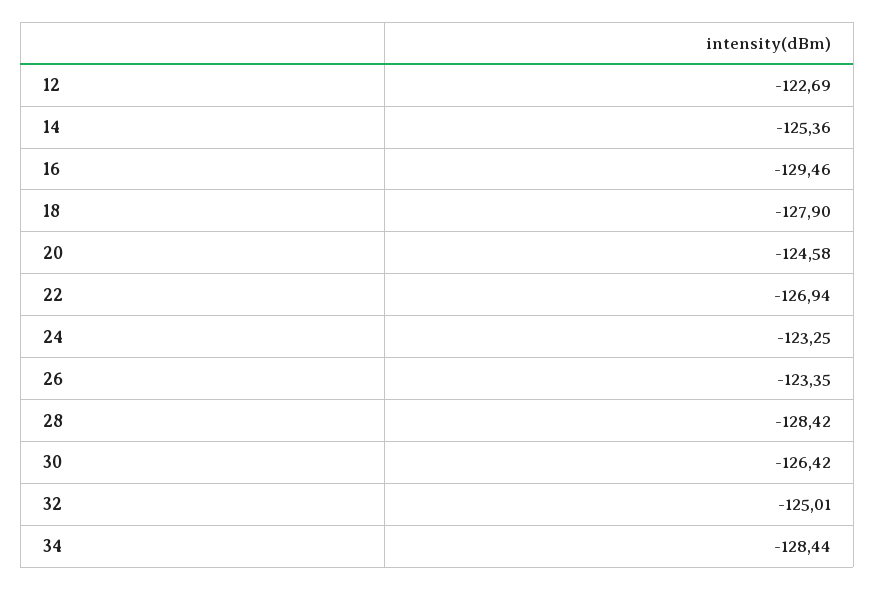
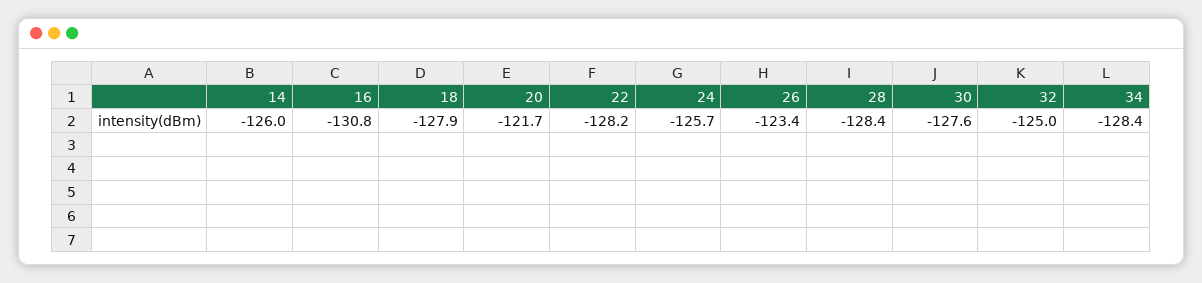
  {
-   "12": -122.69,
-   "14": -125.36,
+   "14": -126,
-   "16": -129.46,
+   "16": -130.8,
    "18": -127.9,
-   "20": -124.58,
+   "20": -121.7,
-   "22": -126.94,
+   "22": -128.2,
-   "24": -123.25,
+   "24": -125.7,
    "26": -123.35,
    "28": -128.42,
-   "30": -126.42,
+   "30": -127.6,
    "32": -125.01,
    "34": -128.44
  }

